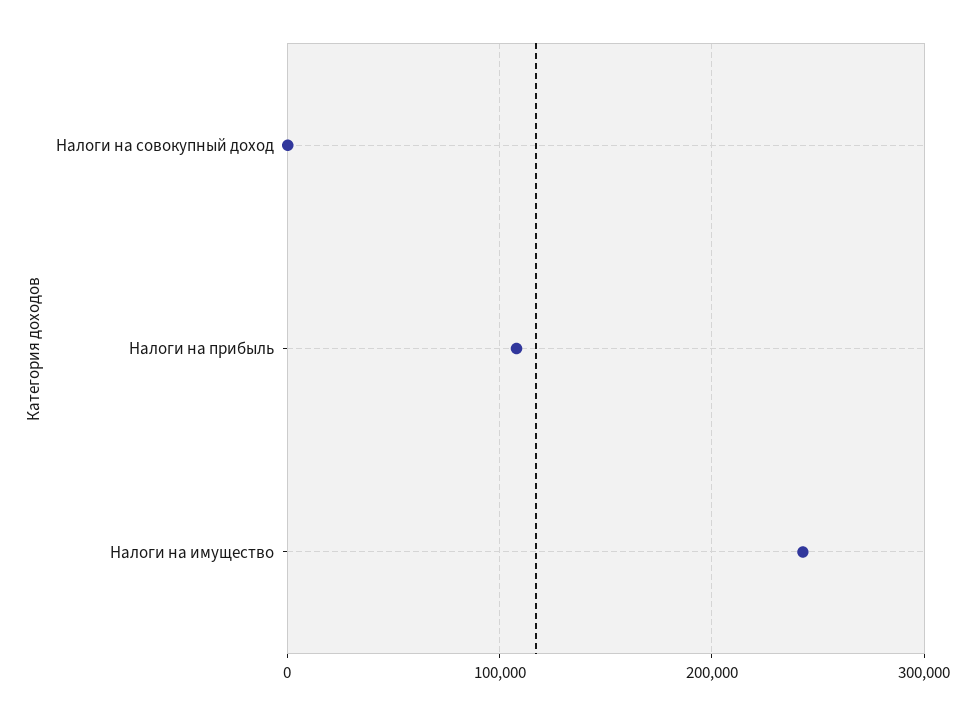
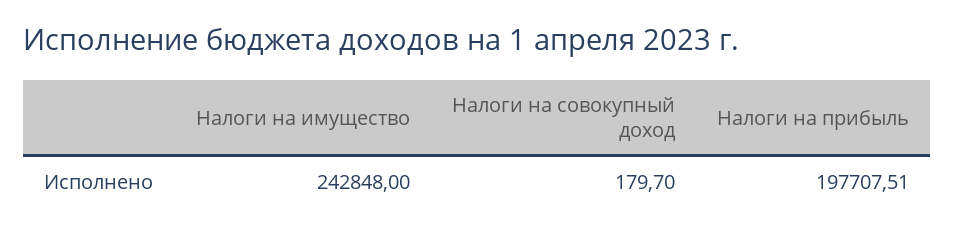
  {
    "Налоги на совокупный доход": 179.7,
-   "Налоги на прибыль": 110000,
+   "Налоги на прибыль": 197707.51,
    "Налоги на имущество": 242848
  }

